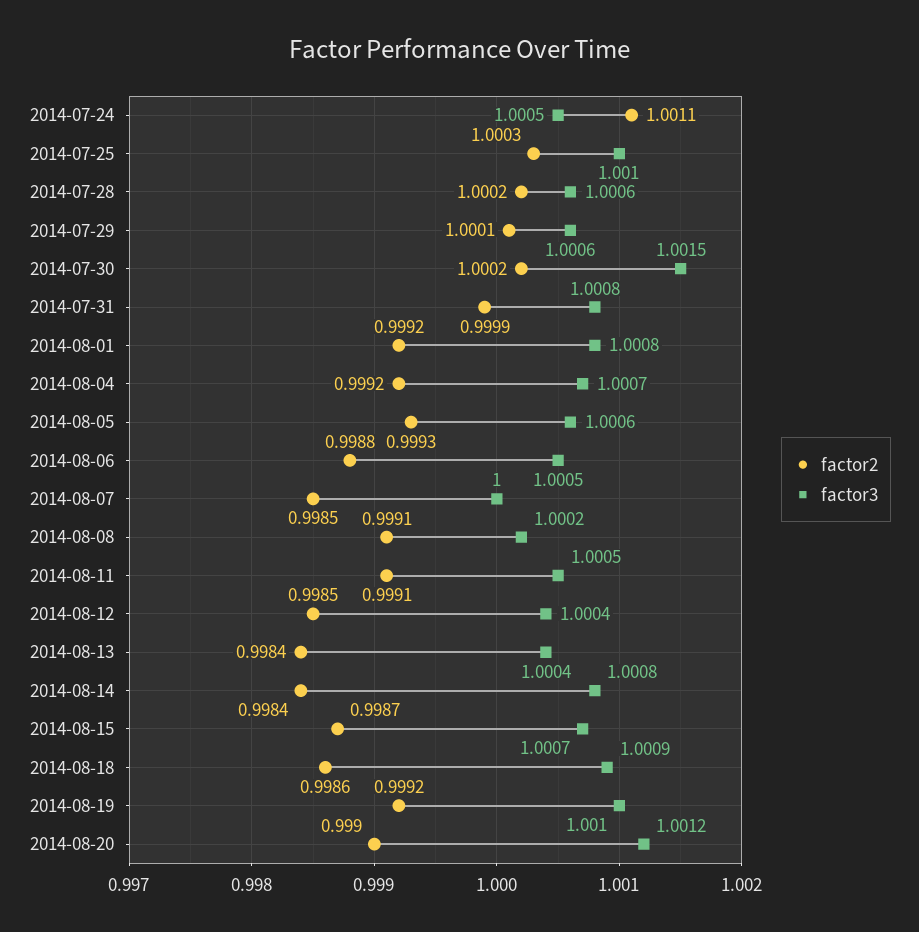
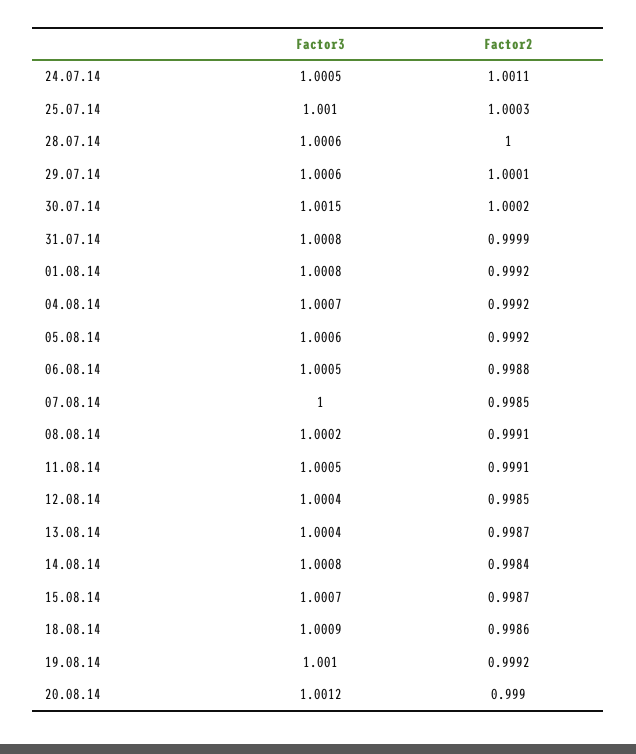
  {
    "factor2": {
      "2014-07-24": 1.0011,
      "2014-07-25": 1.0003,
-     "2014-07-28": 1.0002,
+     "2014-07-28": 1,
      "2014-07-29": 1.0001,
      "2014-07-30": 1.0002,
      "2014-07-31": 0.9999,
      "2014-08-01": 0.9992,
      "2014-08-04": 0.9992,
-     "2014-08-05": 0.9993,
+     "2014-08-05": 0.9992,
      "2014-08-06": 0.9988,
      "2014-08-07": 0.9985,
      "2014-08-08": 0.9991,
      "2014-08-11": 0.9991,
      "2014-08-12": 0.9985,
-     "2014-08-13": 0.9984,
+     "2014-08-13": 0.9987,
      "2014-08-14": 0.9984,
      "2014-08-15": 0.9987,
      "2014-08-18": 0.9986,
      "2014-08-19": 0.9992,
      "2014-08-20": 0.999
    },
    "factor3": {
      "2014-07-24": 1.0005,
      "2014-07-25": 1.001,
      "2014-07-28": 1.0006,
      "2014-07-29": 1.0006,
      "2014-07-30": 1.0015,
      "2014-07-31": 1.0008,
      "2014-08-01": 1.0008,
      "2014-08-04": 1.0007,
      "2014-08-05": 1.0006,
      "2014-08-06": 1.0005,
      "2014-08-07": 1,
      "2014-08-08": 1.0002,
      "2014-08-11": 1.0005,
      "2014-08-12": 1.0004,
      "2014-08-13": 1.0004,
      "2014-08-14": 1.0008,
      "2014-08-15": 1.0007,
      "2014-08-18": 1.0009,
      "2014-08-19": 1.001,
      "2014-08-20": 1.0012
    }
  }

